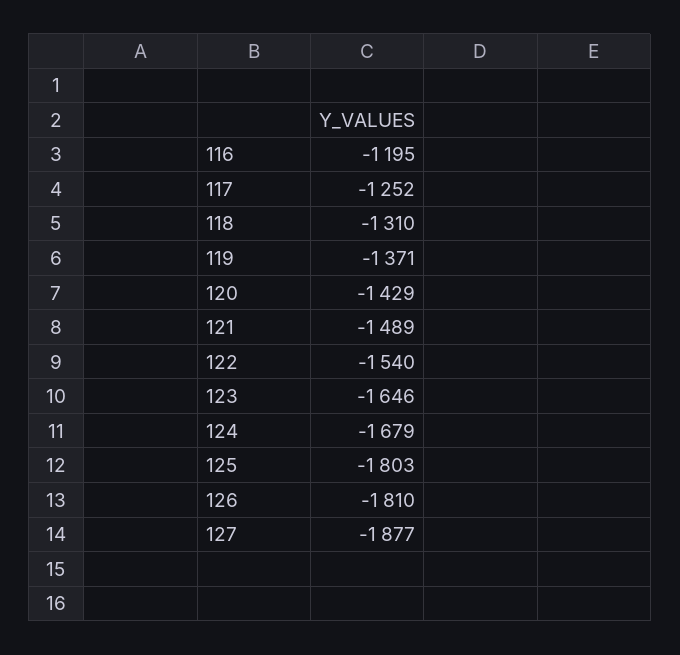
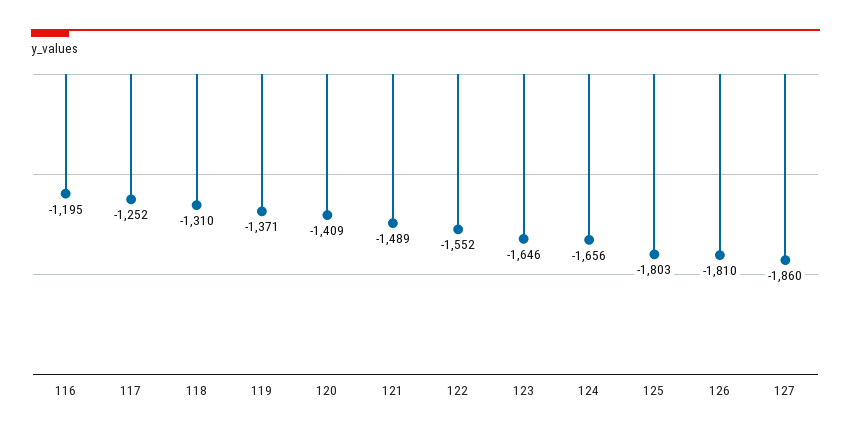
  {
    "116": -1195,
    "117": -1252,
    "118": -1310,
    "119": -1371,
-   "120": -1429,
+   "120": -1409,
    "121": -1489,
-   "122": -1540,
+   "122": -1552,
    "123": -1646,
-   "124": -1679,
+   "124": -1656,
    "125": -1803,
    "126": -1810,
-   "127": -1877
+   "127": -1860
  }

